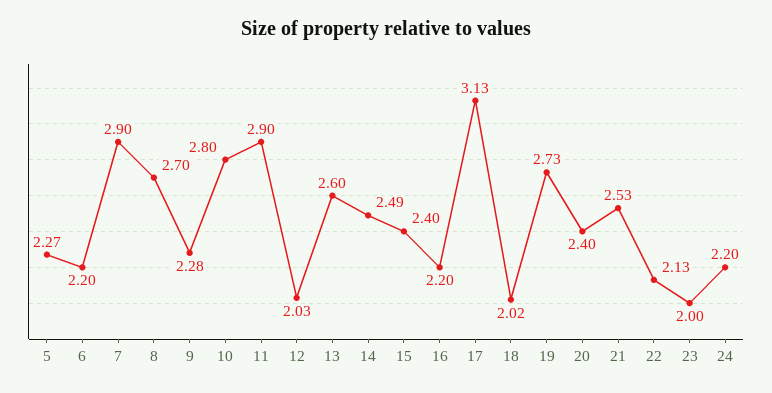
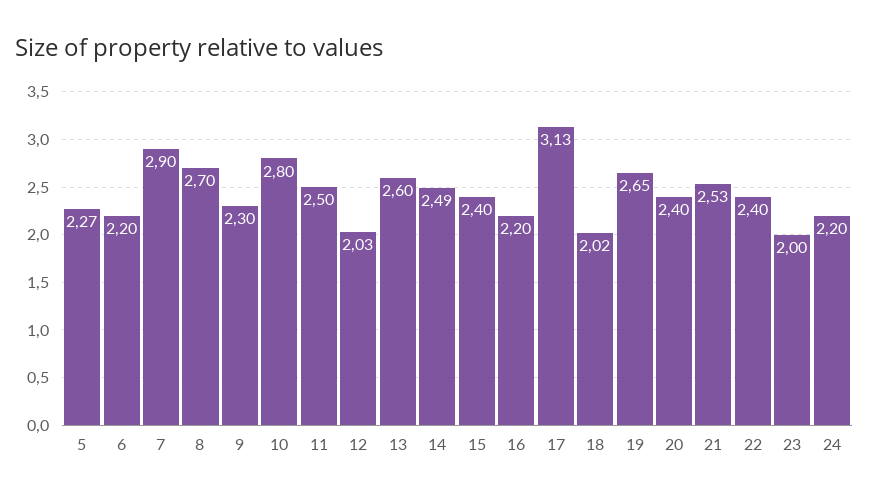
  {
    "5": 2.27,
    "6": 2.2,
    "7": 2.9,
    "8": 2.7,
-   "9": 2.28,
+   "9": 2.3,
    "10": 2.8,
-   "11": 2.9,
+   "11": 2.5,
    "12": 2.03,
    "13": 2.6,
    "14": 2.49,
    "15": 2.4,
    "16": 2.2,
    "17": 3.13,
    "18": 2.02,
-   "19": 2.73,
+   "19": 2.65,
    "20": 2.4,
    "21": 2.53,
-   "22": 2.13,
+   "22": 2.4,
    "23": 2,
    "24": 2.2
  }

